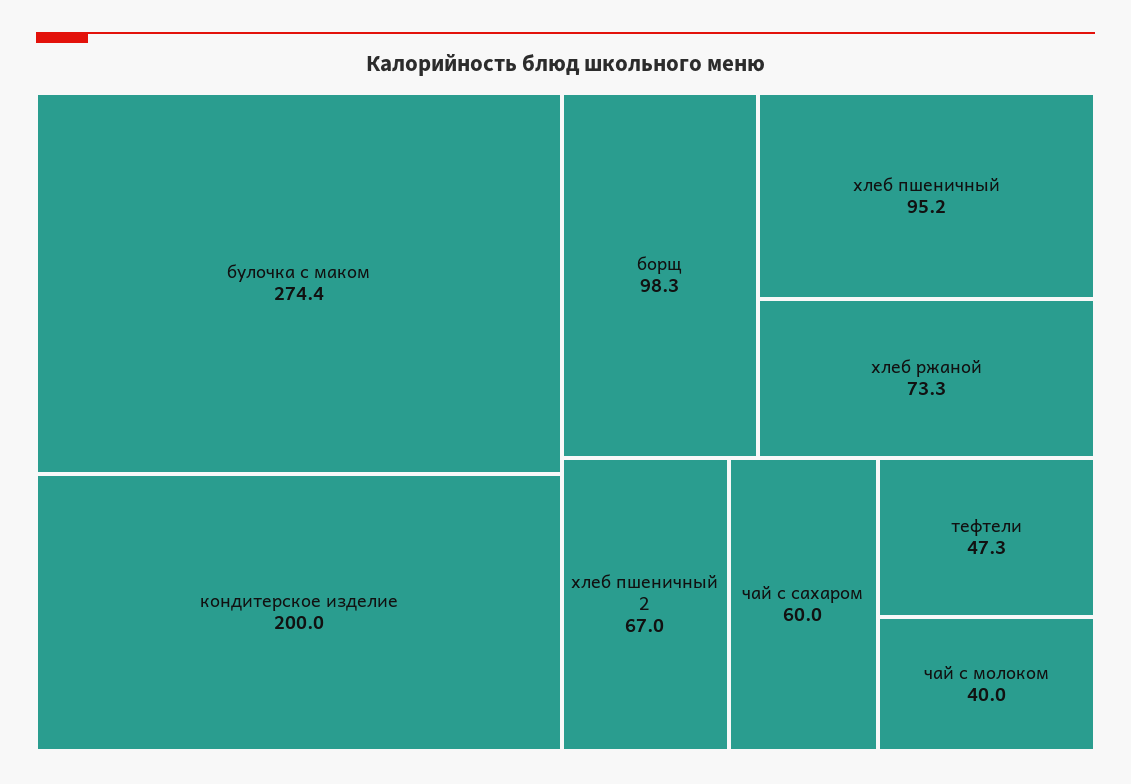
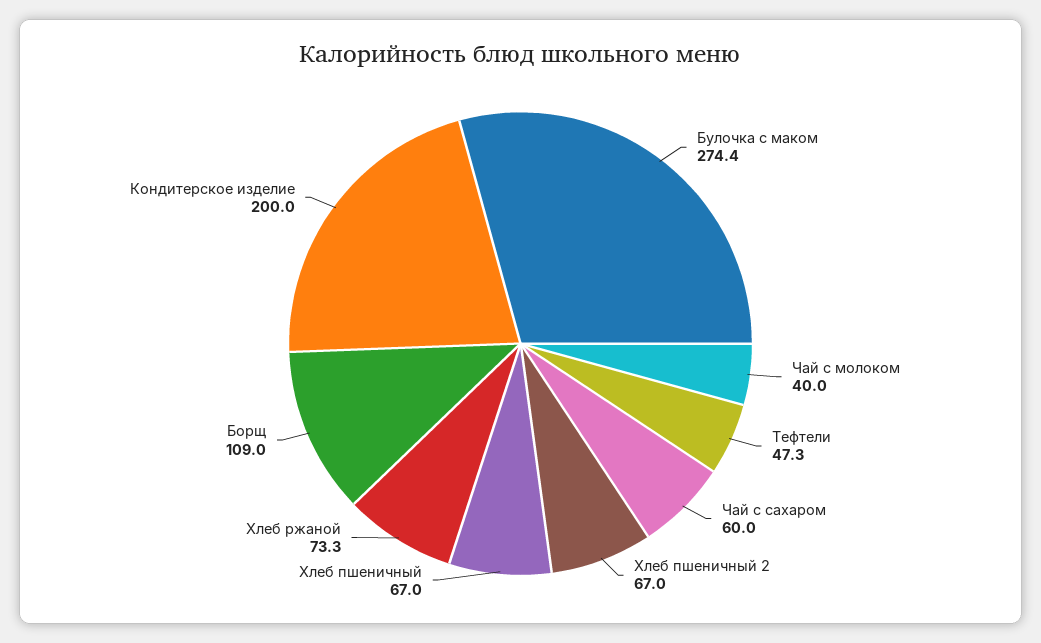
  {
    "булочка с маком": 274.4,
    "кондитерское изделие": 200,
-   "борщ": 98.3,
+   "борщ": 109,
-   "хлеб пшеничный": 95.2,
+   "хлеб пшеничный": 67,
    "хлеб ржаной": 73.3,
    "хлеб пшеничный 2": 67,
    "чай с сахаром": 60,
    "тефтели": 47.3,
    "чай с молоком": 40
  }

